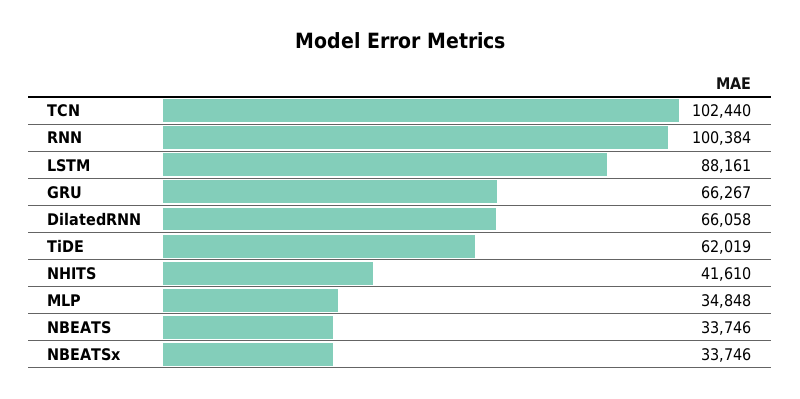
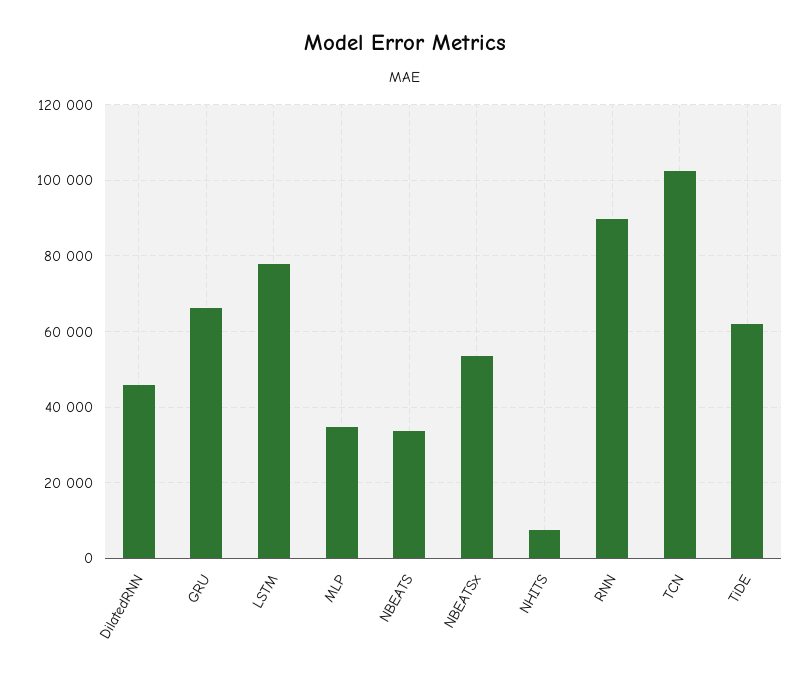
  {
    "TCN": 102440,
-   "RNN": 100384,
+   "RNN": 90000,
-   "LSTM": 88161,
+   "LSTM": 78000,
    "GRU": 66267,
-   "DilatedRNN": 66058,
+   "DilatedRNN": 46000,
    "TiDE": 62019,
-   "NHITS": 41610,
+   "NHITS": 8000,
    "MLP": 34848,
    "NBEATS": 33746,
-   "NBEATSx": 33746
+   "NBEATSx": 54000
  }

